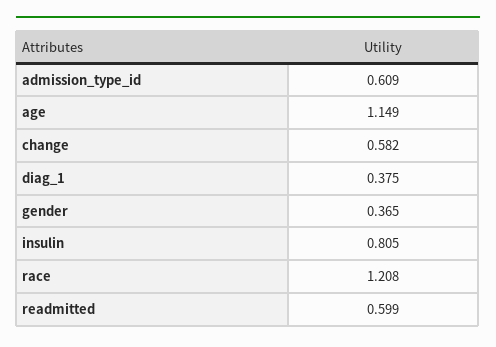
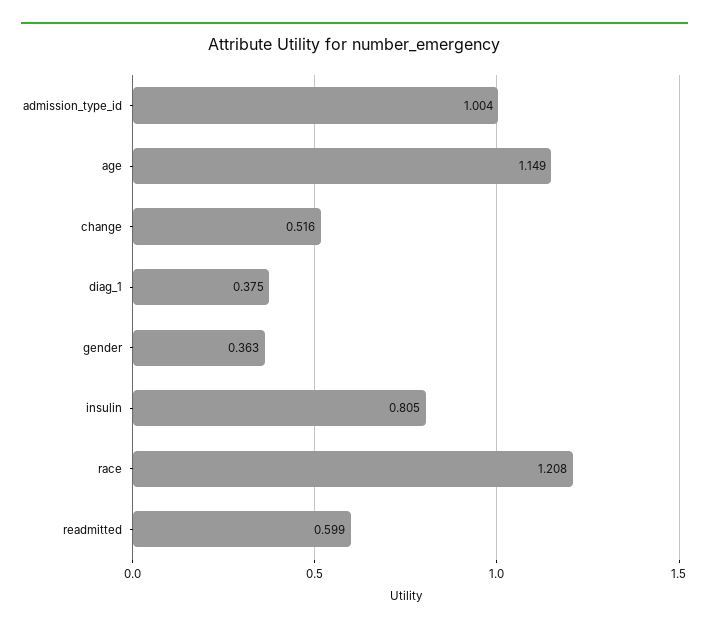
  {
-   "admission_type_id": 0.609,
+   "admission_type_id": 1.004,
    "age": 1.149,
-   "change": 0.582,
+   "change": 0.516,
    "diag_1": 0.375,
-   "gender": 0.365,
+   "gender": 0.363,
    "insulin": 0.805,
    "race": 1.208,
    "readmitted": 0.599
  }

